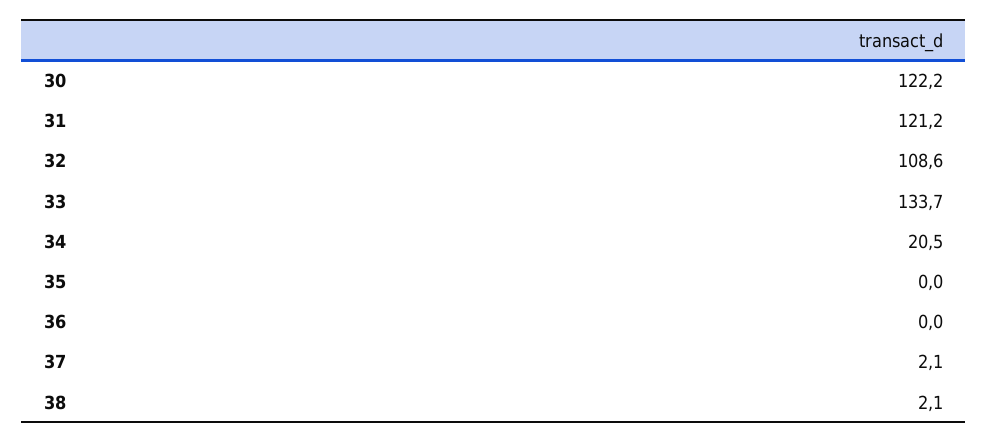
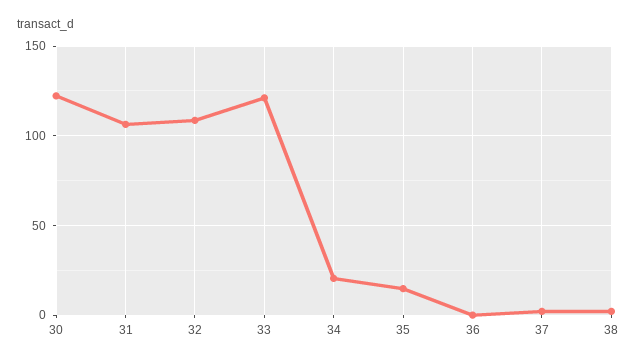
  {
    "30": 122.2,
-   "31": 121.2,
+   "31": 105,
    "32": 108.6,
-   "33": 133.7,
+   "33": 120,
    "34": 20.5,
-   "35": 0,
+   "35": 15,
    "36": 0,
    "37": 2.1,
    "38": 2.1
  }

